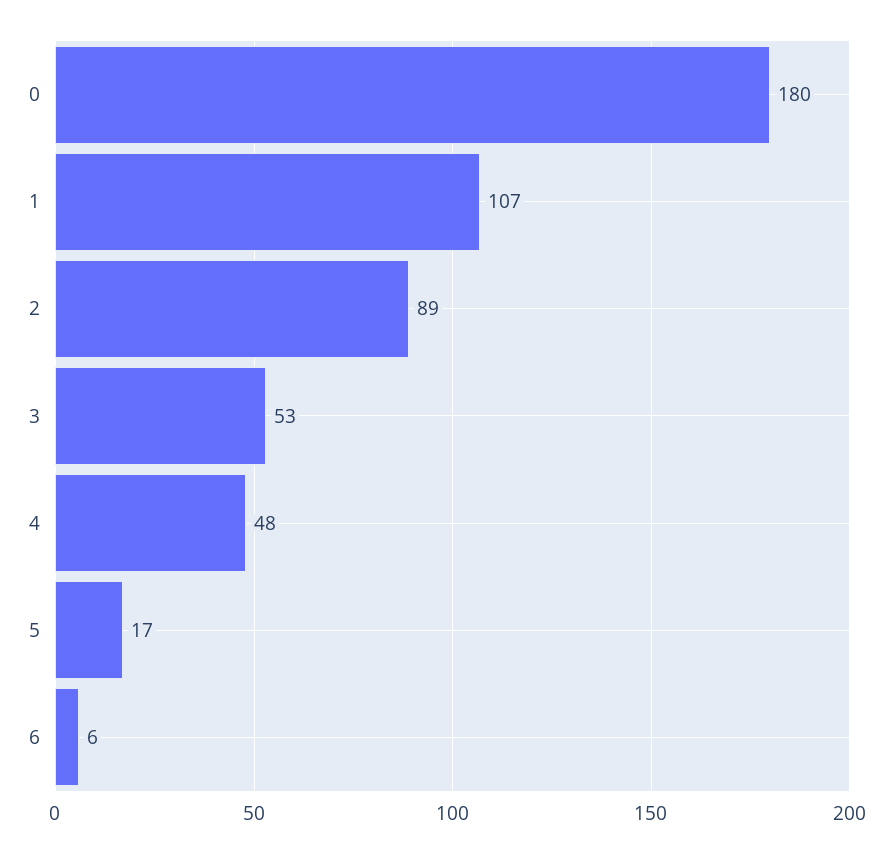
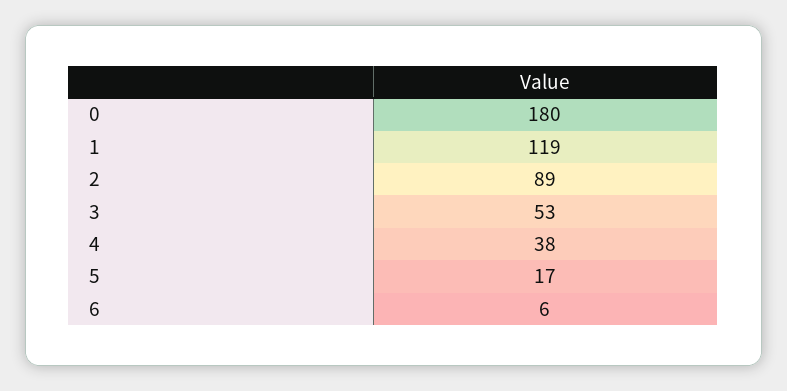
  {
    "0": 180,
-   "1": 107,
+   "1": 119,
    "2": 89,
    "3": 53,
-   "4": 48,
+   "4": 38,
    "5": 17,
    "6": 6
  }

